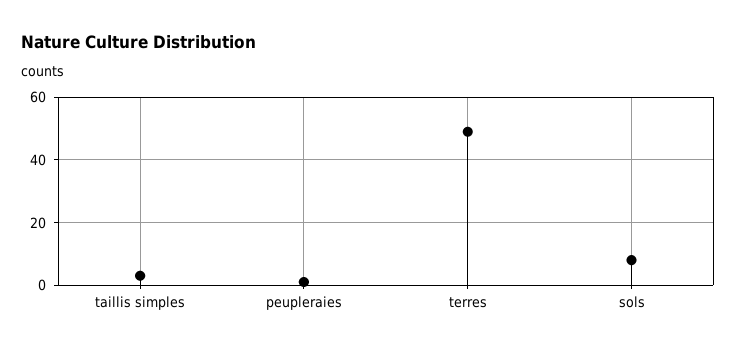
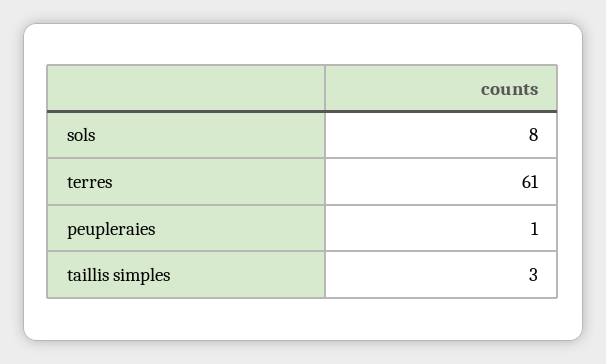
  {
    "taillis simples": 3,
    "peupleraies": 1,
-   "terres": 50,
+   "terres": 61,
    "sols": 8
  }

